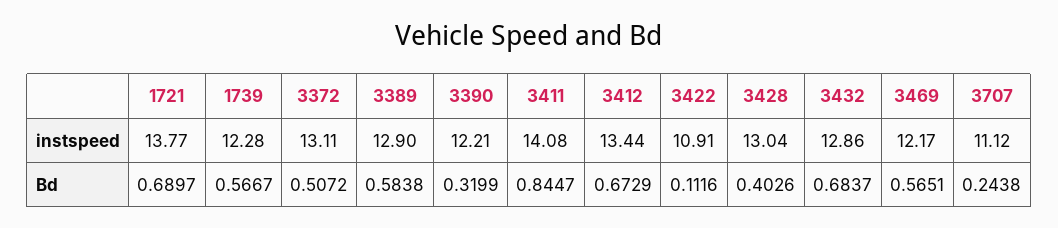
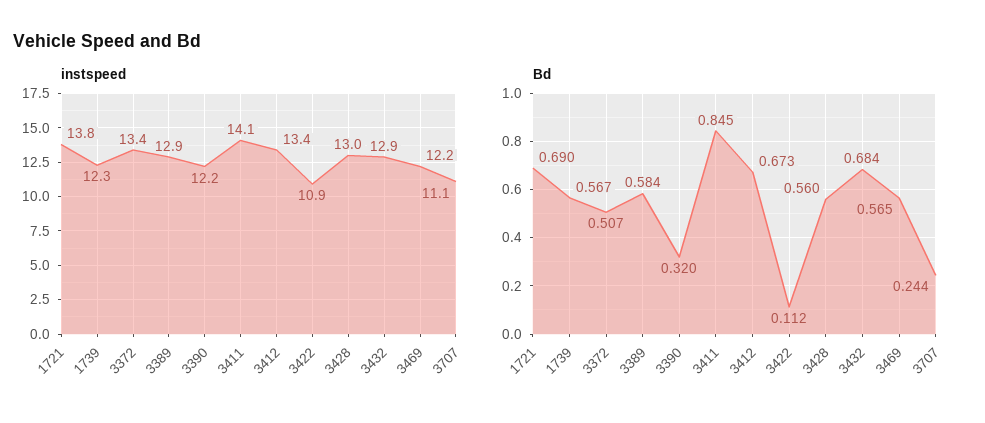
  {
    "instspeed": {
      "1721": 13.77,
      "1739": 12.28,
-     "3372": 13.11,
+     "3372": 13.4,
      "3389": 12.9,
      "3390": 12.21,
      "3411": 14.08,
      "3412": 13.44,
      "3422": 10.91,
      "3428": 13.04,
      "3432": 12.86,
      "3469": 12.17,
      "3707": 11.12
    },
    "Bd": {
      "1721": 0.6897,
      "1739": 0.5667,
      "3372": 0.5072,
      "3389": 0.5838,
      "3390": 0.3199,
      "3411": 0.8447,
      "3412": 0.6729,
      "3422": 0.1116,
-     "3428": 0.4026,
+     "3428": 0.56,
      "3432": 0.6837,
      "3469": 0.5651,
      "3707": 0.2438
    }
  }

